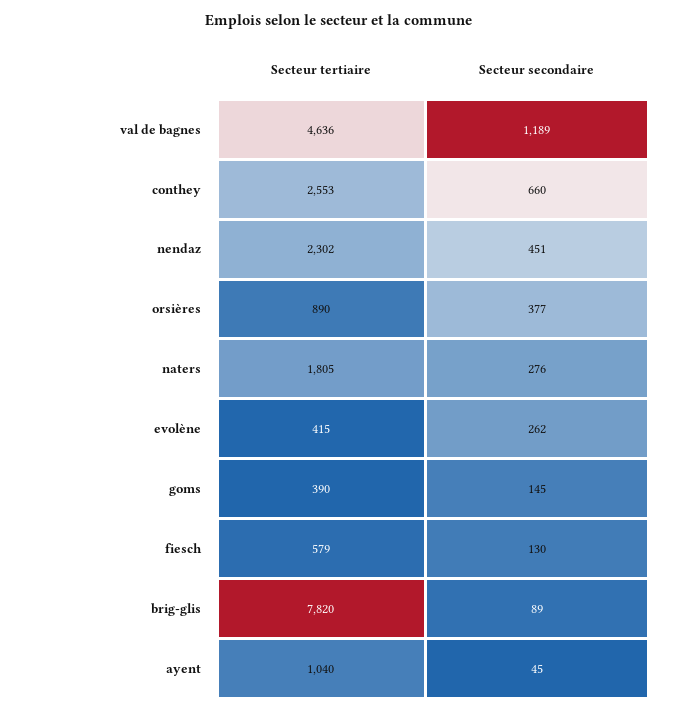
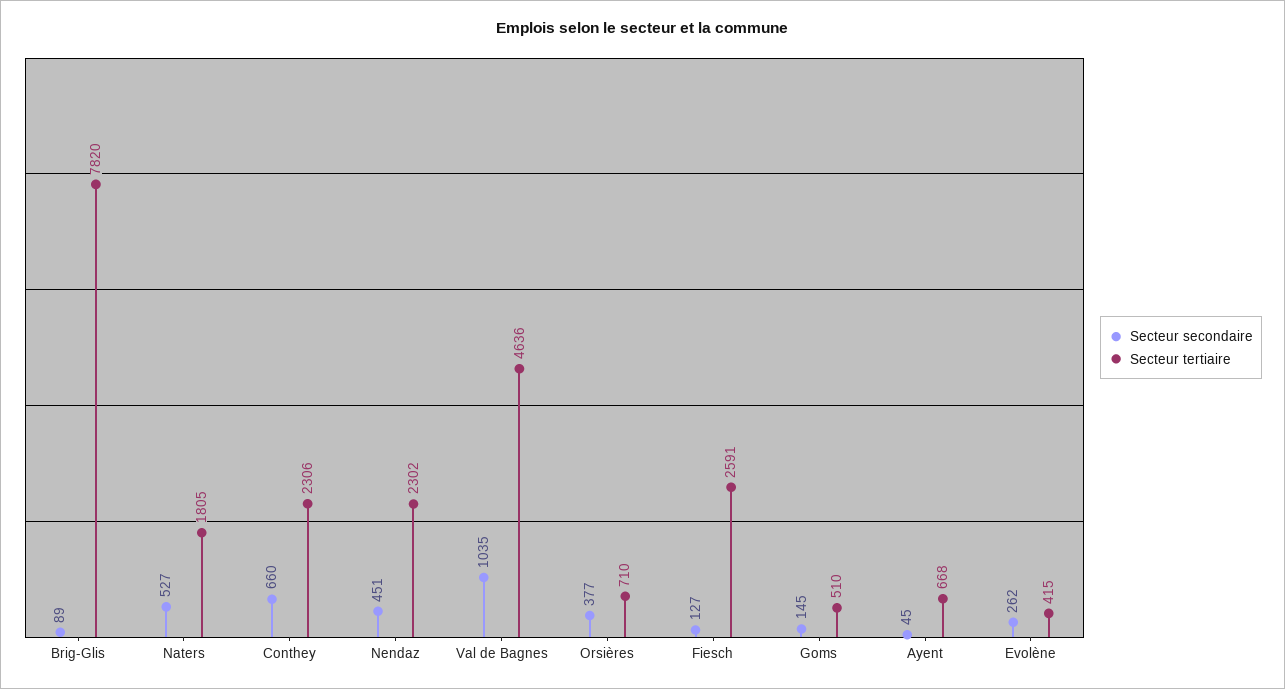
  {
    "Secteur tertiaire": {
      "val de bagnes": 4636,
-     "conthey": 2553,
+     "conthey": 2306,
      "nendaz": 2302,
-     "orsières": 890,
+     "orsières": 710,
      "naters": 1805,
      "evolène": 415,
-     "goms": 390,
+     "goms": 510,
-     "fiesch": 579,
+     "fiesch": 2591,
      "brig-glis": 7820,
-     "ayent": 1040
+     "ayent": 668
    },
    "Secteur secondaire": {
-     "val de bagnes": 1189,
+     "val de bagnes": 1035,
      "conthey": 660,
      "nendaz": 451,
      "orsières": 377,
-     "naters": 276,
+     "naters": 527,
      "evolène": 262,
      "goms": 145,
-     "fiesch": 130,
+     "fiesch": 127,
      "brig-glis": 89,
      "ayent": 45
    }
  }

